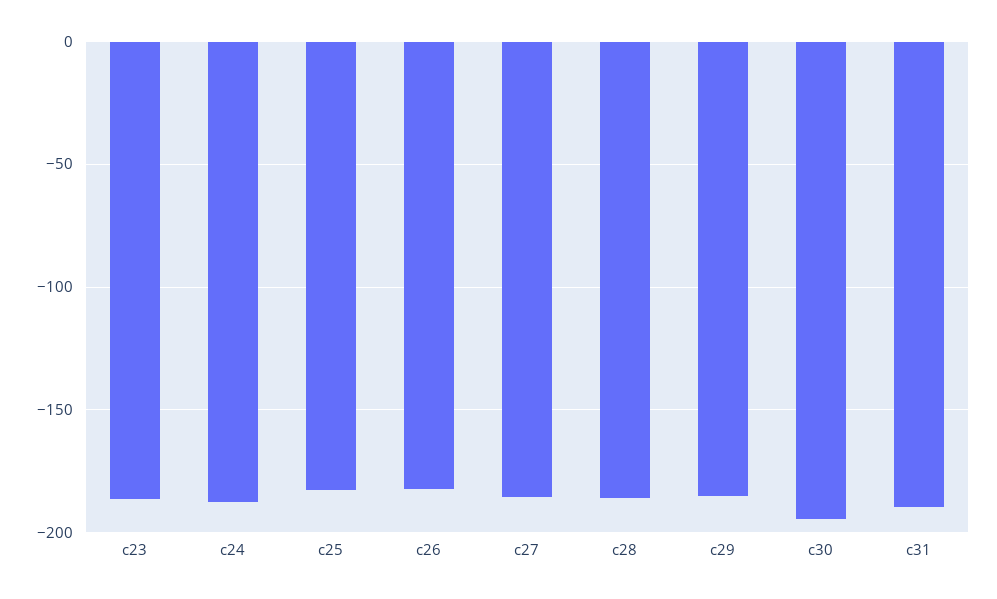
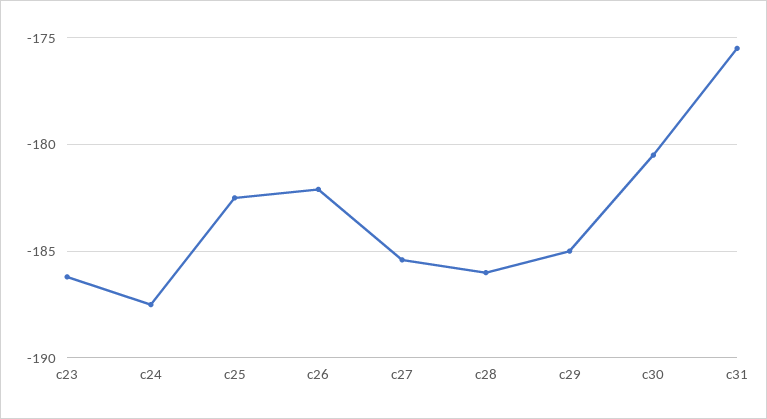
  {
    "c23": -186,
    "c24": -187.5,
    "c25": -182.5,
    "c26": -182,
    "c27": -185.5,
    "c28": -186,
    "c29": -185,
-   "c30": -195,
+   "c30": -180.5,
-   "c31": -190
+   "c31": -175.5
  }

